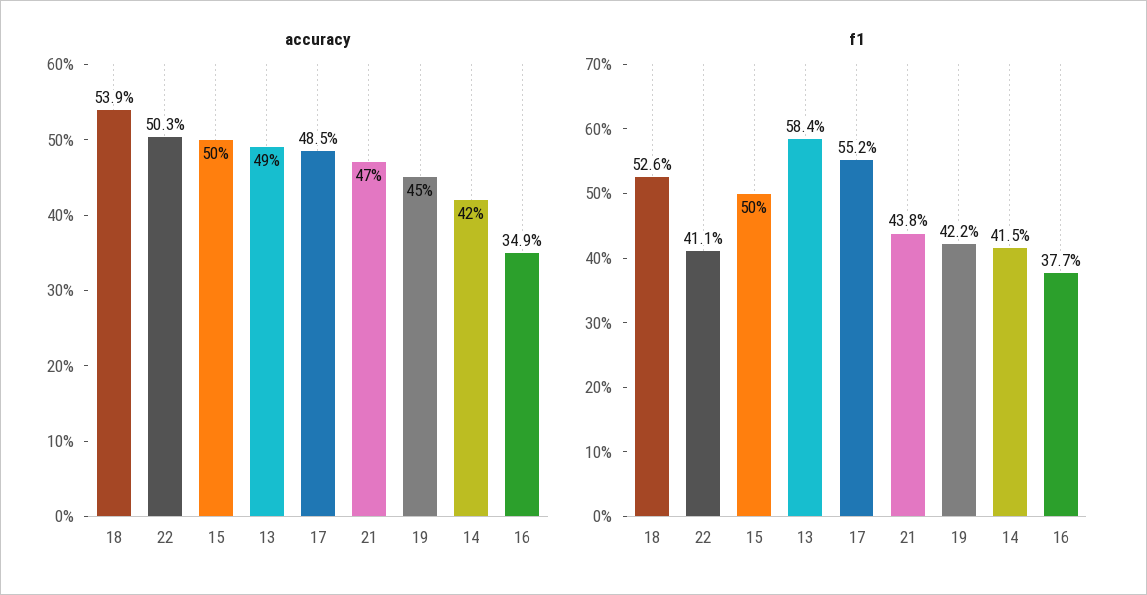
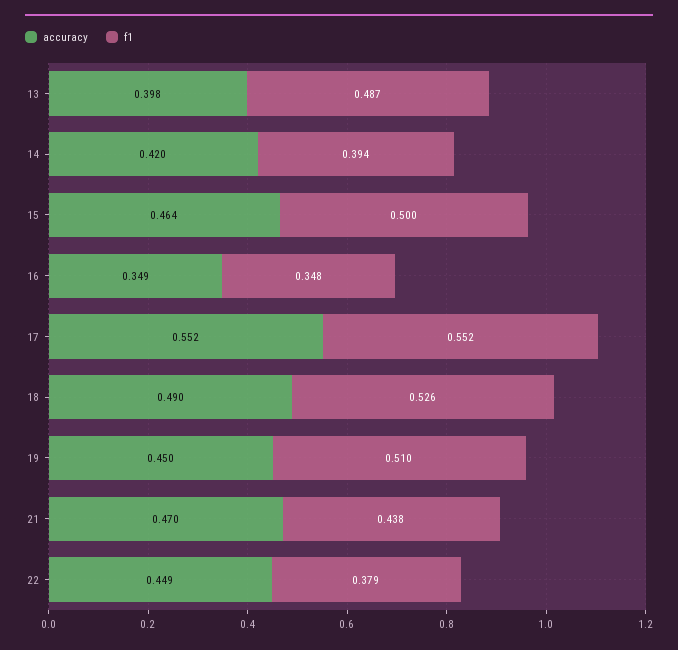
  {
    "accuracy": {
-     "18": 0.539,
+     "18": 0.49,
-     "22": 0.503,
+     "22": 0.449,
-     "15": 0.5,
+     "15": 0.464,
-     "13": 0.49,
+     "13": 0.398,
-     "17": 0.485,
+     "17": 0.552,
      "21": 0.47,
      "19": 0.45,
      "14": 0.42,
      "16": 0.349
    },
    "f1": {
      "18": 0.526,
-     "22": 0.411,
+     "22": 0.379,
      "15": 0.5,
-     "13": 0.584,
+     "13": 0.487,
      "17": 0.552,
      "21": 0.438,
-     "19": 0.422,
+     "19": 0.51,
-     "14": 0.415,
+     "14": 0.394,
-     "16": 0.377
+     "16": 0.348
    }
  }

